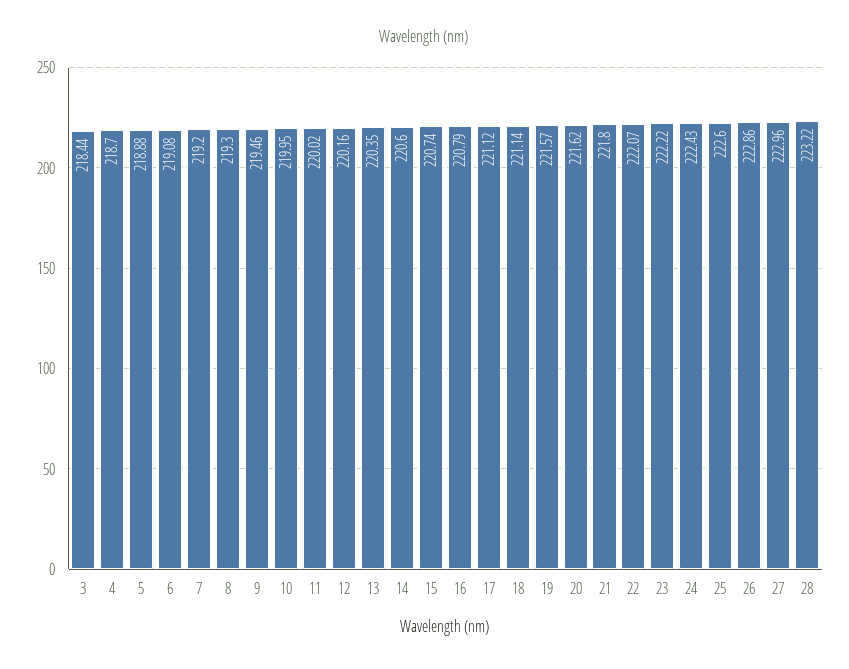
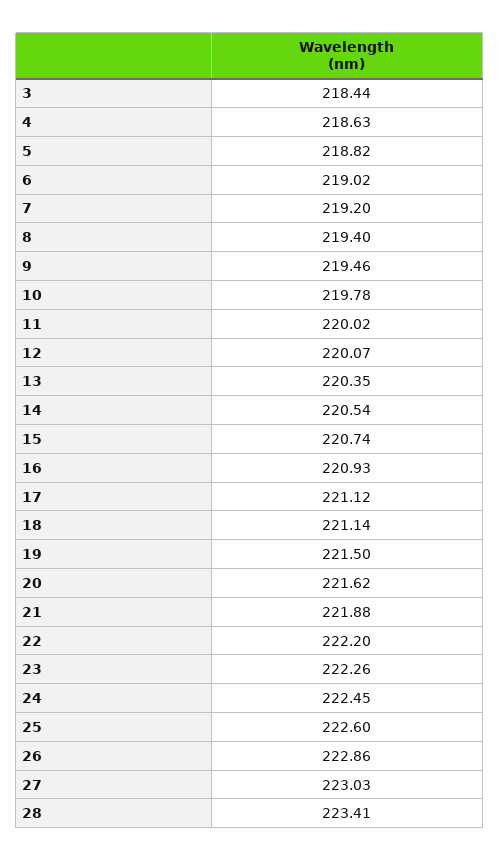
  {
    "3": 218.44,
-   "4": 218.7,
+   "4": 218.63,
-   "5": 218.88,
+   "5": 218.82,
-   "6": 219.08,
+   "6": 219.02,
    "7": 219.2,
-   "8": 219.3,
+   "8": 219.4,
    "9": 219.46,
-   "10": 219.95,
+   "10": 219.78,
    "11": 220.02,
-   "12": 220.16,
+   "12": 220.07,
    "13": 220.35,
-   "14": 220.6,
+   "14": 220.54,
    "15": 220.74,
-   "16": 220.79,
+   "16": 220.93,
    "17": 221.12,
    "18": 221.14,
-   "19": 221.57,
+   "19": 221.5,
    "20": 221.62,
-   "21": 221.8,
+   "21": 221.88,
-   "22": 222.07,
+   "22": 222.2,
-   "23": 222.22,
+   "23": 222.26,
-   "24": 222.43,
+   "24": 222.45,
    "25": 222.6,
    "26": 222.86,
-   "27": 222.96,
+   "27": 223.03,
-   "28": 223.22
+   "28": 223.41
  }

